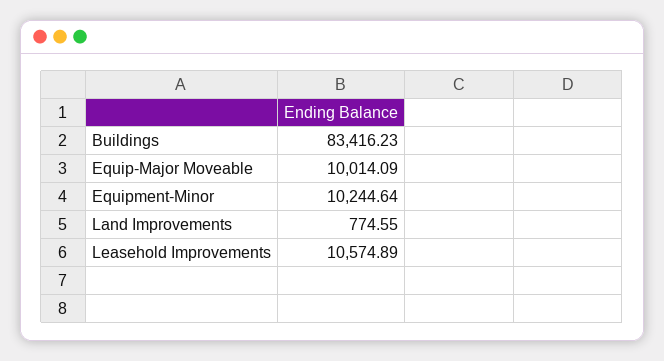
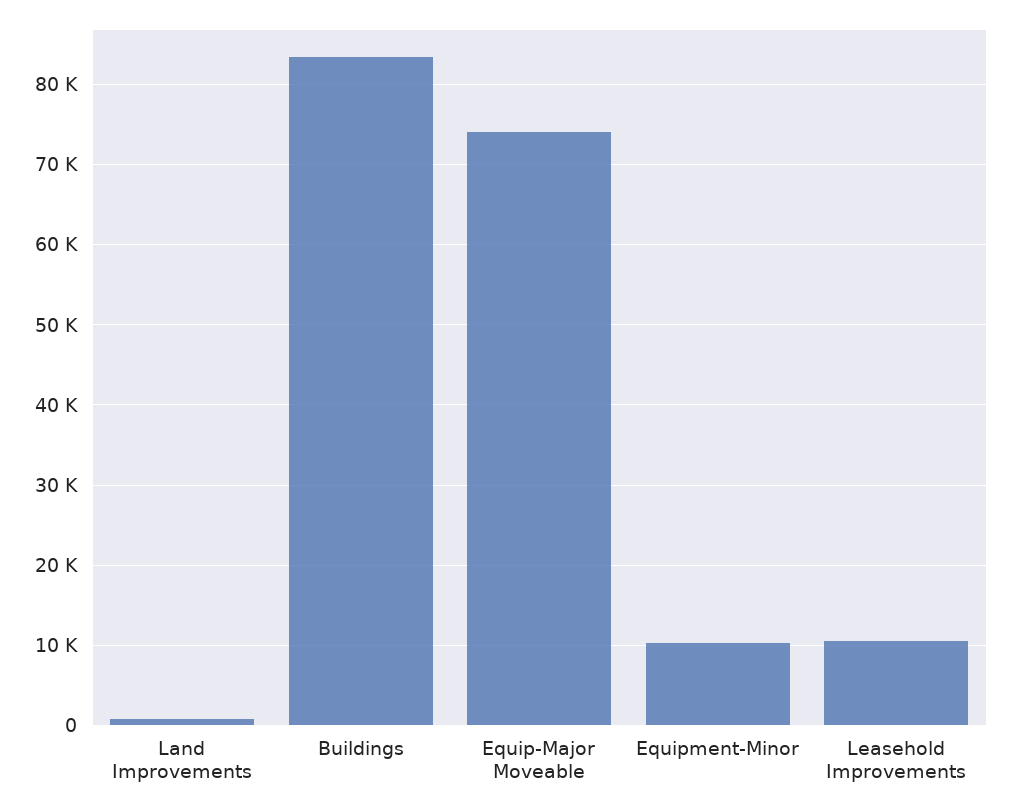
  {
    "Buildings": 83416.23,
-   "Equip-Major Moveable": 10014.09,
+   "Equip-Major Moveable": 74000,
    "Equipment-Minor": 10244.64,
    "Land Improvements": 774.55,
    "Leasehold Improvements": 10574.89
  }

